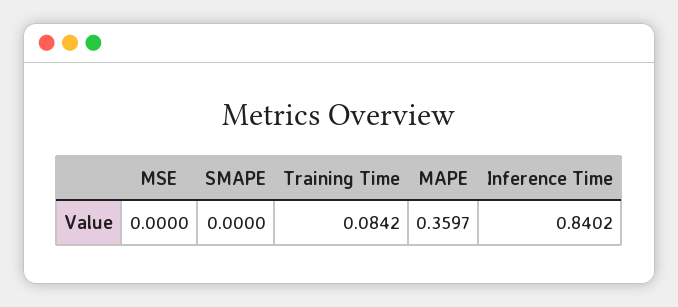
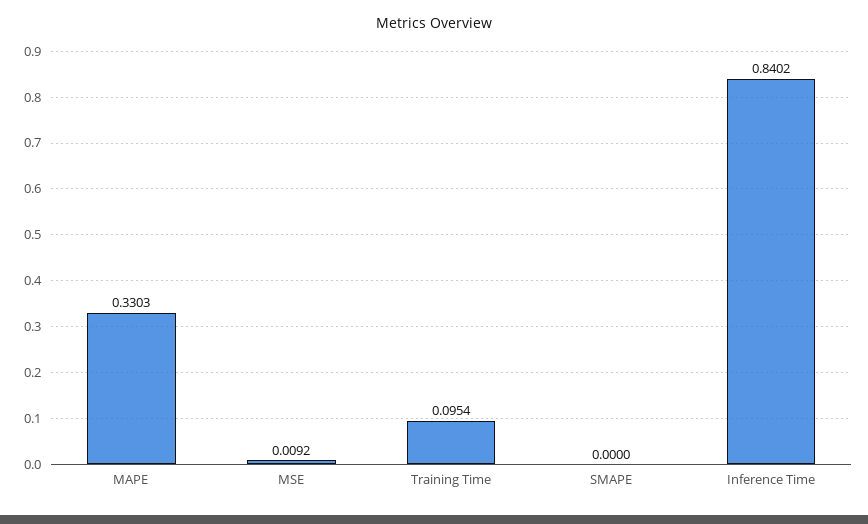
  {
-   "MSE": 0,
+   "MSE": 0.0092,
    "SMAPE": 0,
-   "Training Time": 0.0842,
+   "Training Time": 0.0954,
-   "MAPE": 0.3597,
+   "MAPE": 0.3303,
    "Inference Time": 0.8402
  }

